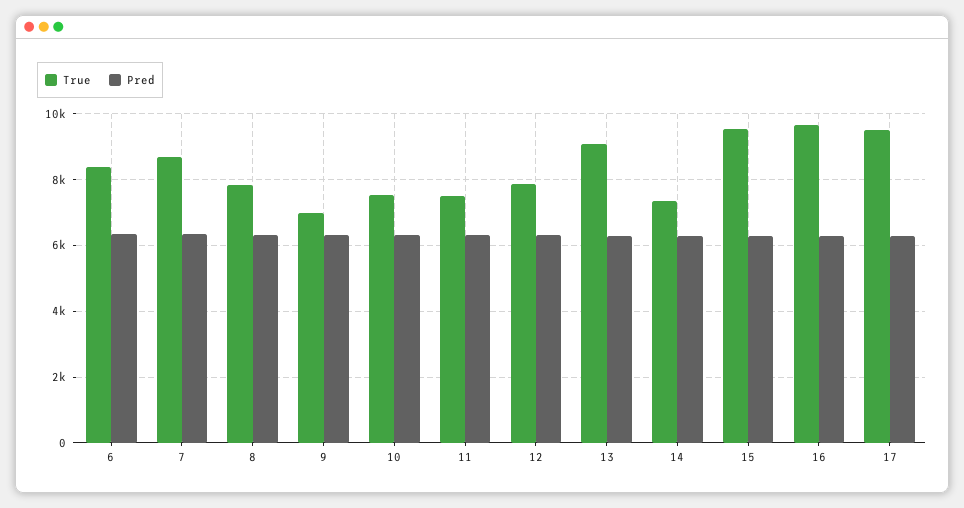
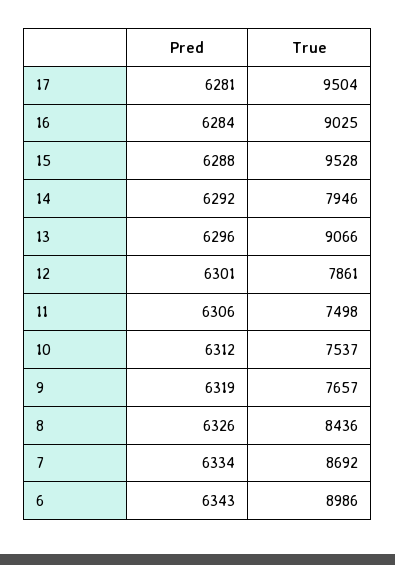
  {
    "True": {
-     "6": 8400,
+     "6": 8986,
      "7": 8692,
-     "8": 7800,
+     "8": 8436,
-     "9": 7000,
+     "9": 7657,
      "10": 7537,
      "11": 7498,
      "12": 7861,
      "13": 9066,
-     "14": 7400,
+     "14": 7946,
      "15": 9528,
-     "16": 9600,
+     "16": 9025,
      "17": 9504
    },
    "Pred": {
      "6": 6343,
      "7": 6334,
      "8": 6326,
      "9": 6319,
      "10": 6312,
      "11": 6306,
      "12": 6301,
      "13": 6296,
      "14": 6292,
      "15": 6288,
      "16": 6284,
      "17": 6281
    }
  }

